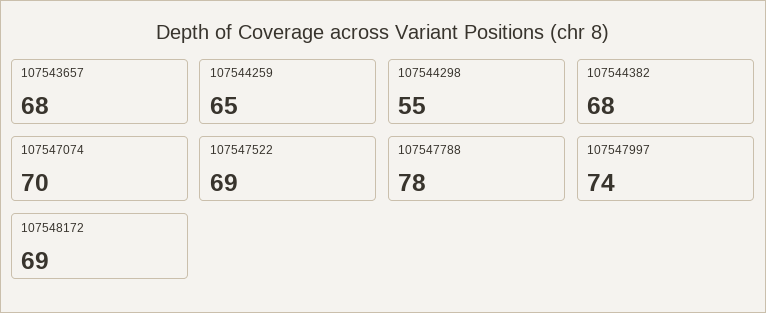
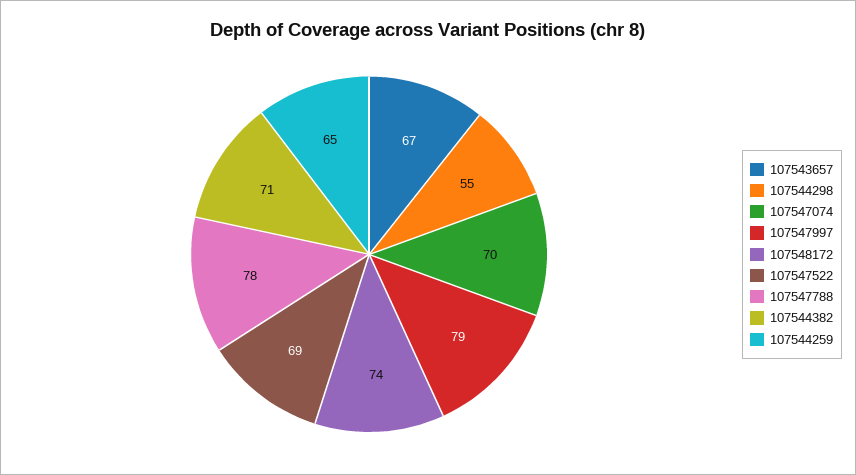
  {
-   "107543657": 68,
+   "107543657": 67,
    "107544259": 65,
    "107544298": 55,
-   "107544382": 68,
+   "107544382": 71,
    "107547074": 70,
    "107547522": 69,
    "107547788": 78,
-   "107547997": 74,
+   "107547997": 79,
-   "107548172": 69
+   "107548172": 74
  }

